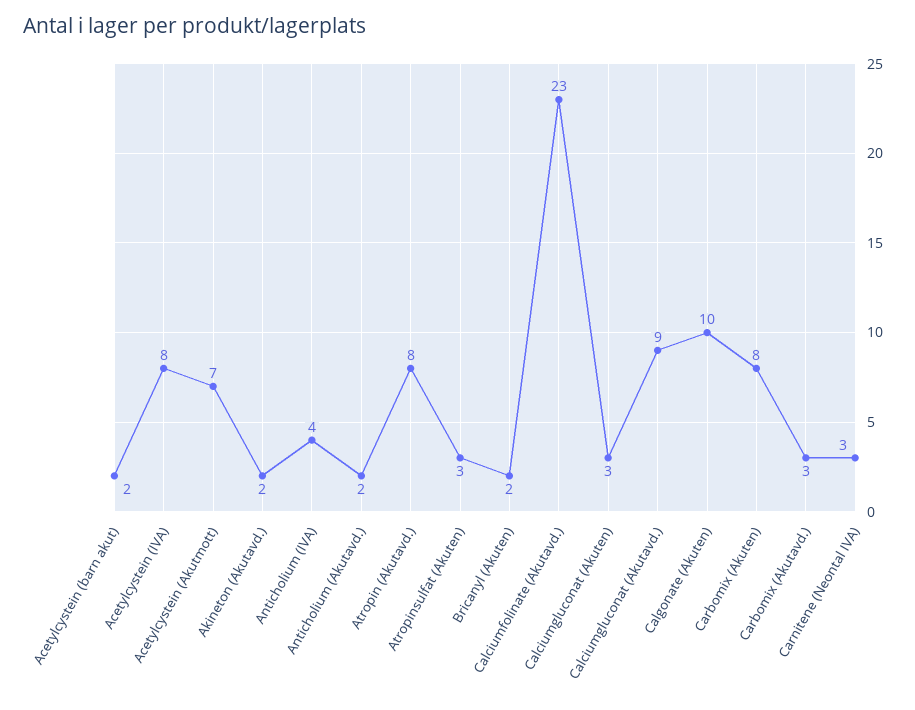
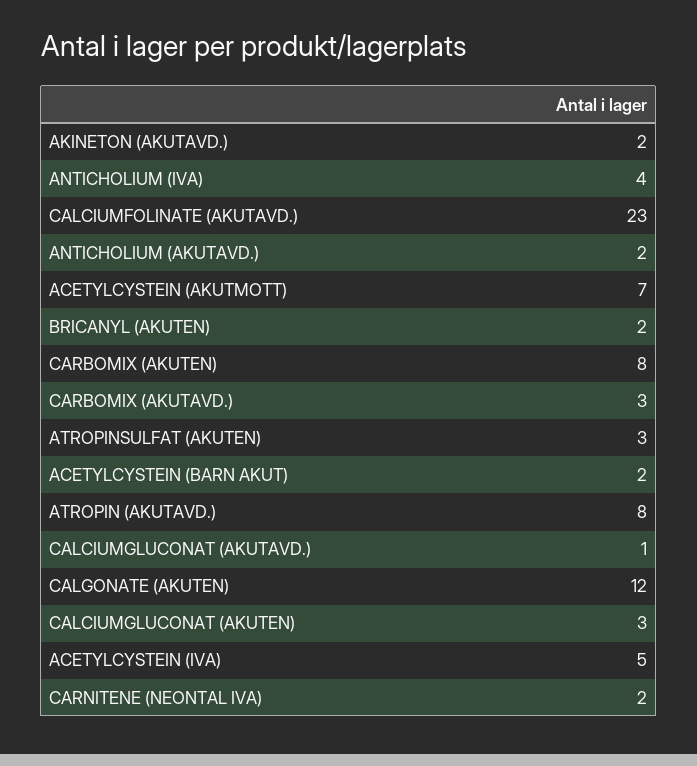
  {
    "Acetylcystein (barn akut)": 2,
-   "Acetylcystein (IVA)": 8,
+   "Acetylcystein (IVA)": 5,
    "Acetylcystein (Akutmott)": 7,
    "Akineton (Akutavd.)": 2,
    "Anticholium (IVA)": 4,
    "Anticholium (Akutavd.)": 2,
    "Atropin (Akutavd.)": 8,
    "Atropinsulfat (Akuten)": 3,
    "Bricanyl (Akuten)": 2,
    "Calciumfolinate (Akutavd.)": 23,
    "Calciumgluconat (Akuten)": 3,
-   "Calciumgluconat (Akutavd.)": 9,
+   "Calciumgluconat (Akutavd.)": 1,
-   "Calgonate (Akuten)": 10,
+   "Calgonate (Akuten)": 12,
    "Carbomix (Akuten)": 8,
    "Carbomix (Akutavd.)": 3,
-   "Carnitene (Neontal IVA)": 3
+   "Carnitene (Neontal IVA)": 2
  }

